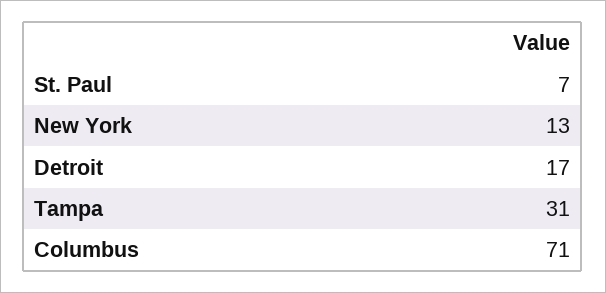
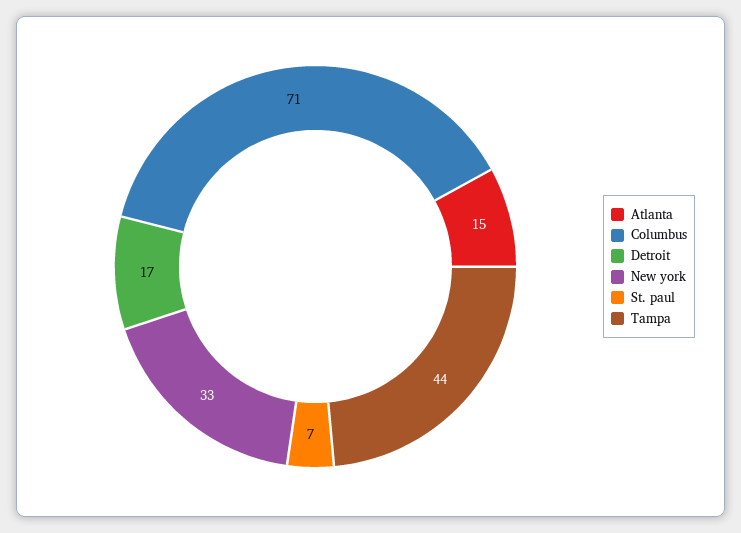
  {
    "St. Paul": 7,
-   "New York": 13,
+   "New York": 33,
    "Detroit": 17,
-   "Tampa": 31,
+   "Tampa": 44,
-   "Columbus": 71
+   "Columbus": 71,
+   "Atlanta": 15
  }

